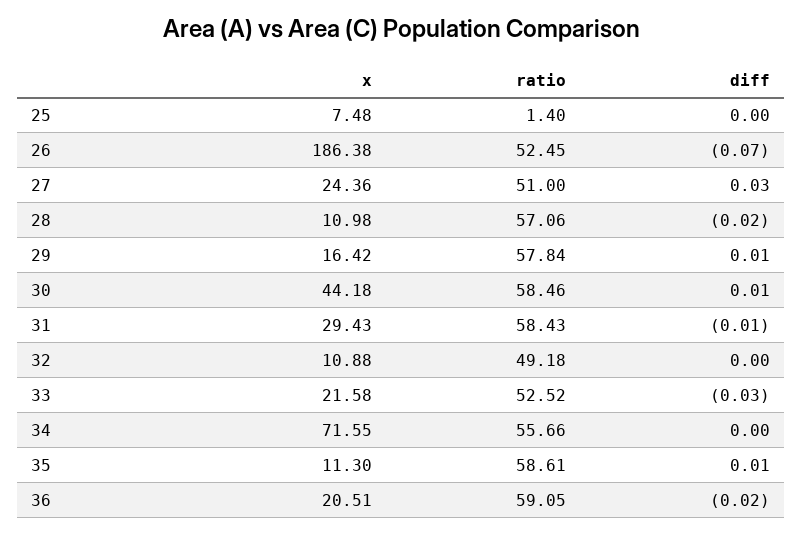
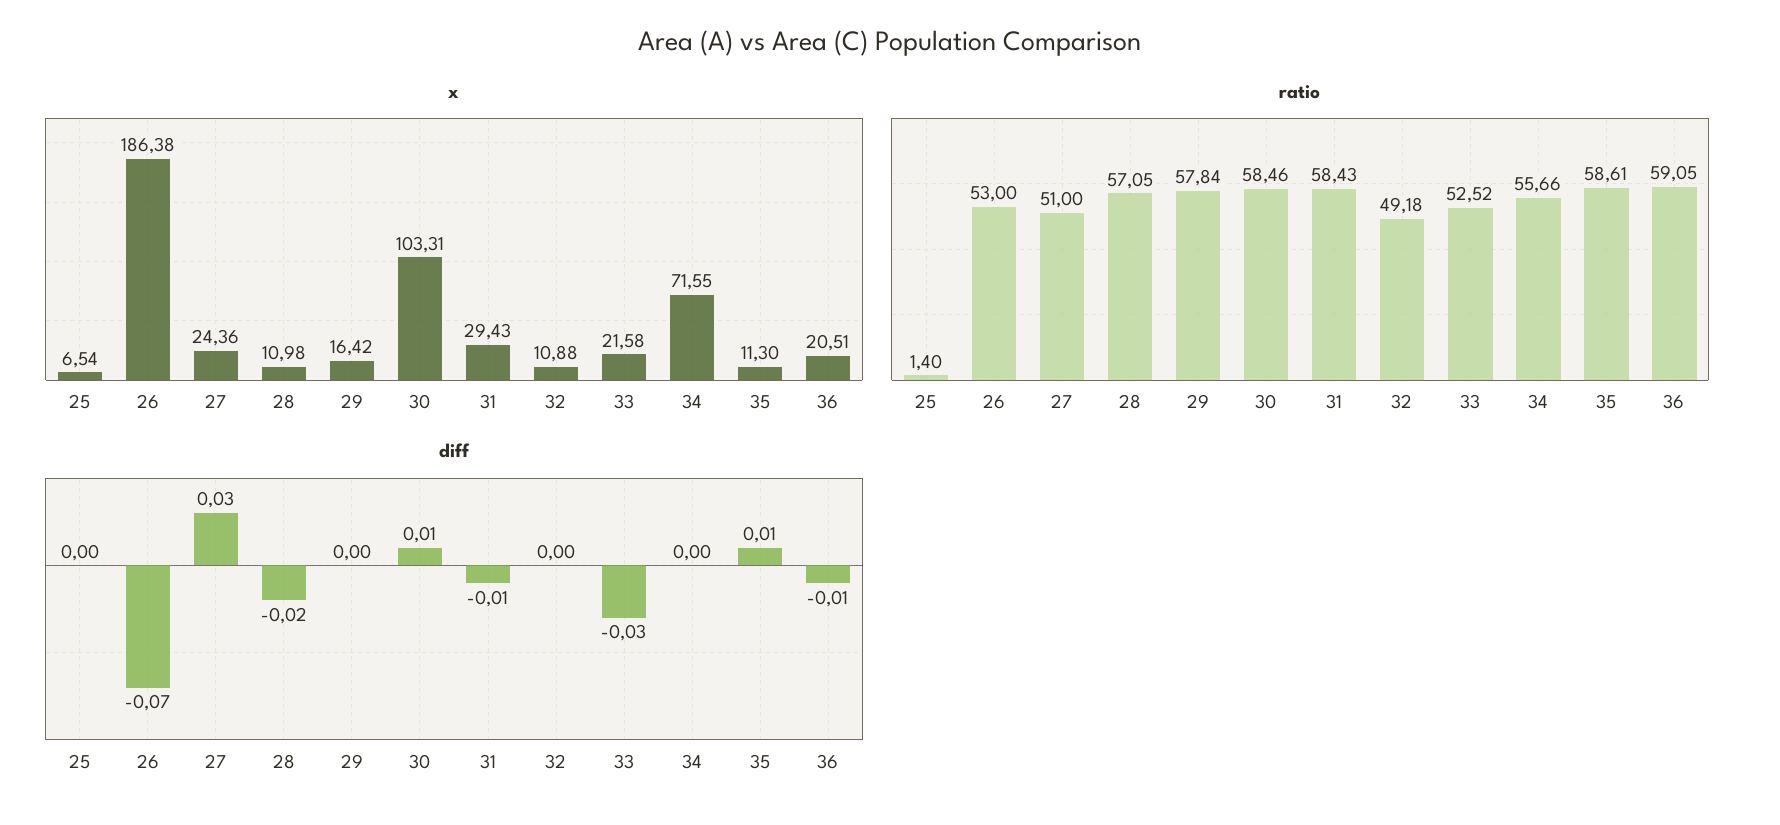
  {
    "x": {
-     "25": 7.48,
+     "25": 6.54,
      "26": 186.38,
      "27": 24.36,
      "28": 10.98,
      "29": 16.42,
-     "30": 44.18,
+     "30": 103.31,
      "31": 29.43,
      "32": 10.88,
      "33": 21.58,
      "34": 71.55,
      "35": 11.3,
      "36": 20.51
    },
    "ratio": {
      "25": 1.4,
-     "26": 52.45,
+     "26": 53,
      "27": 51,
-     "28": 57.06,
+     "28": 57.05,
      "29": 57.84,
      "30": 58.46,
      "31": 58.43,
      "32": 49.18,
      "33": 52.52,
      "34": 55.66,
      "35": 58.61,
      "36": 59.05
    },
    "diff": {
      "25": 0,
      "26": -0.07,
      "27": 0.03,
      "28": -0.02,
-     "29": 0.01,
+     "29": 0,
      "30": 0.01,
      "31": -0.01,
      "32": 0,
      "33": -0.03,
      "34": 0,
      "35": 0.01,
-     "36": -0.02
+     "36": -0.01
    }
  }

